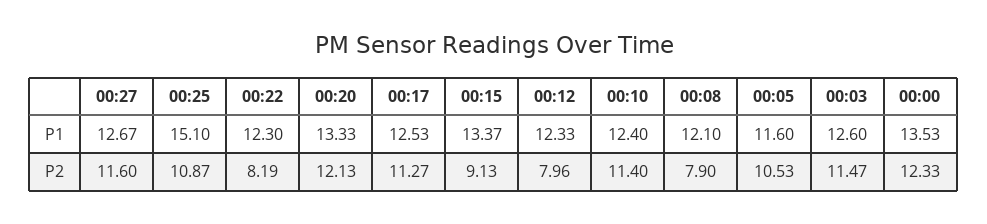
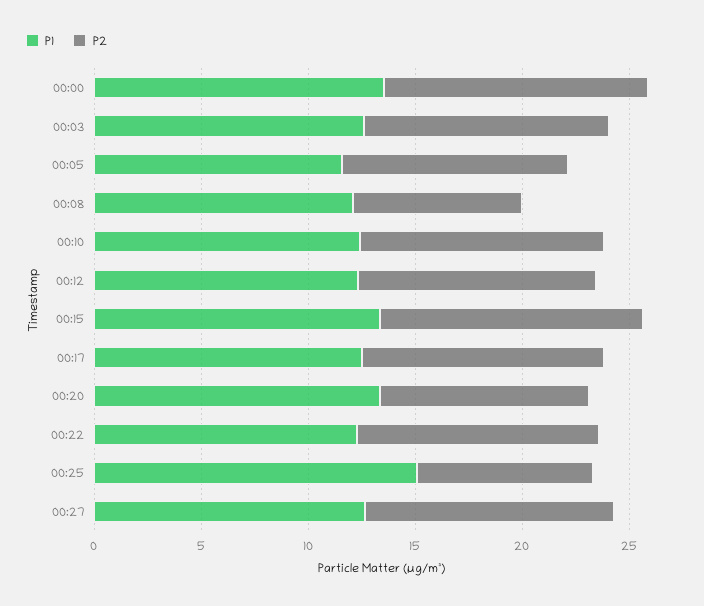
  {
    "P1": {
      "00:27": 12.67,
      "00:25": 15.1,
      "00:22": 12.3,
      "00:20": 13.33,
      "00:17": 12.53,
      "00:15": 13.37,
      "00:12": 12.33,
      "00:10": 12.4,
      "00:08": 12.1,
      "00:05": 11.6,
      "00:03": 12.6,
      "00:00": 13.53
    },
    "P2": {
      "00:27": 11.6,
-     "00:25": 10.87,
+     "00:25": 8,
-     "00:22": 8.19,
+     "00:22": 11,
-     "00:20": 12.13,
+     "00:20": 10,
      "00:17": 11.27,
-     "00:15": 9.13,
+     "00:15": 12,
-     "00:12": 7.96,
+     "00:12": 11,
      "00:10": 11.4,
      "00:08": 7.9,
      "00:05": 10.53,
      "00:03": 11.47,
      "00:00": 12.33
    }
  }

